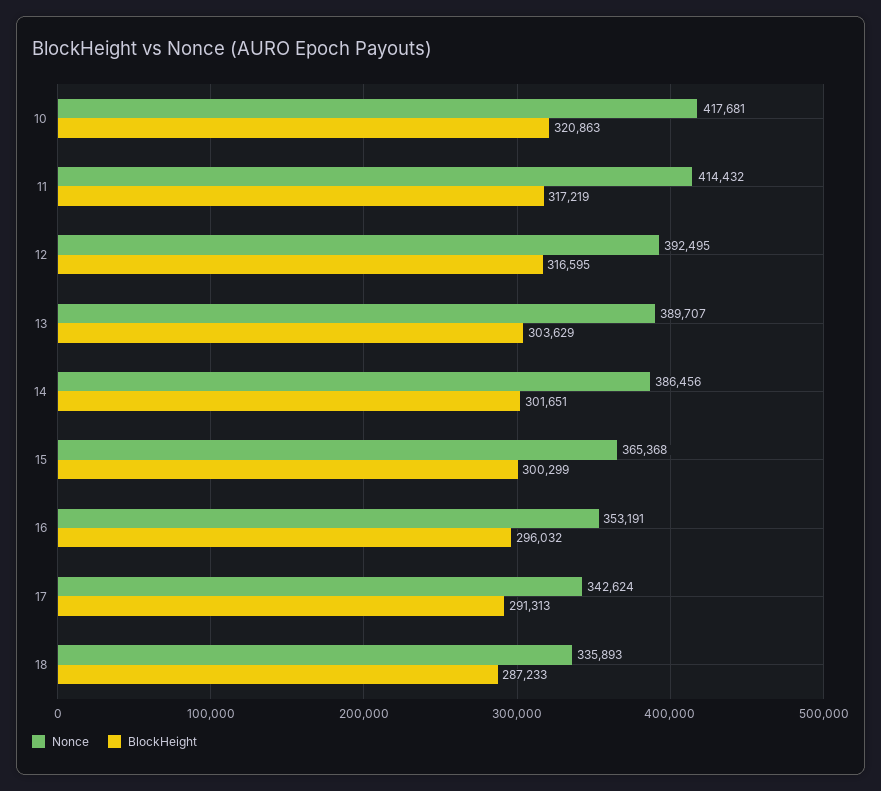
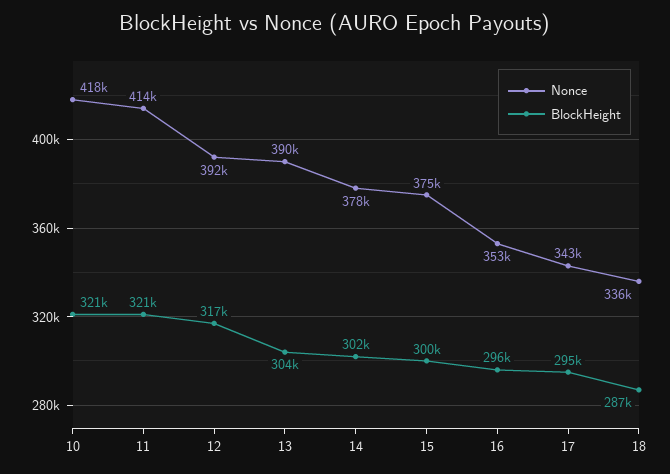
  {
    "Nonce": {
      "10": 417681,
      "11": 414432,
      "12": 392495,
      "13": 389707,
-     "14": 386456,
+     "14": 378000,
-     "15": 365368,
+     "15": 375000,
      "16": 353191,
      "17": 342624,
      "18": 335893
    },
    "BlockHeight": {
      "10": 320863,
-     "11": 317219,
+     "11": 321000,
      "12": 316595,
      "13": 303629,
      "14": 301651,
      "15": 300299,
      "16": 296032,
-     "17": 291313,
+     "17": 295000,
      "18": 287233
    }
  }

